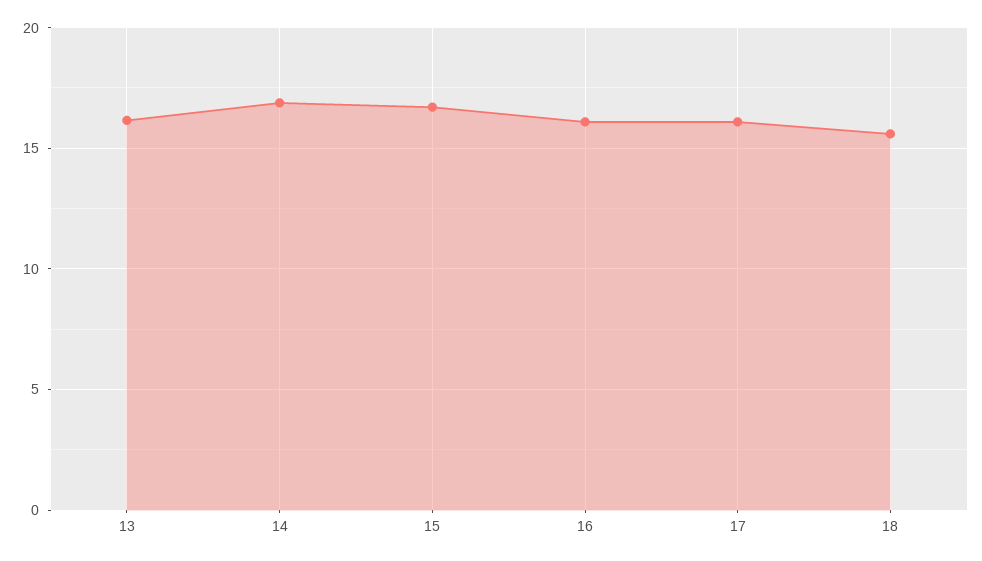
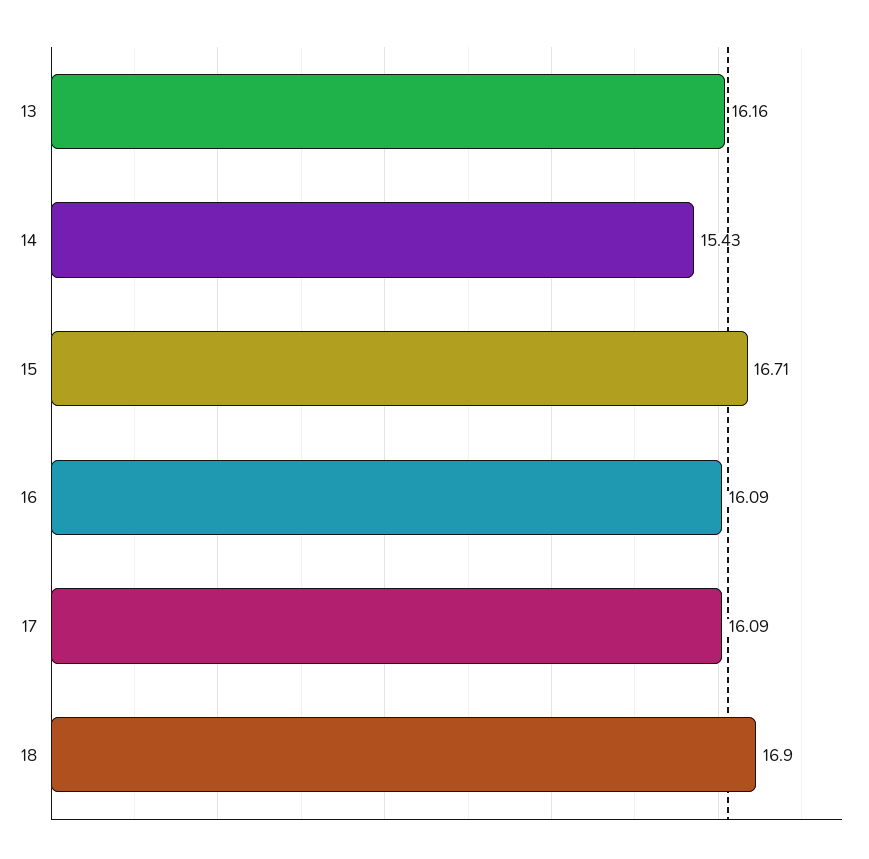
  {
    "13": 16.16,
-   "14": 17,
+   "14": 15.43,
    "15": 16.71,
    "16": 16.09,
    "17": 16.09,
-   "18": 15.5
+   "18": 16.9
  }

